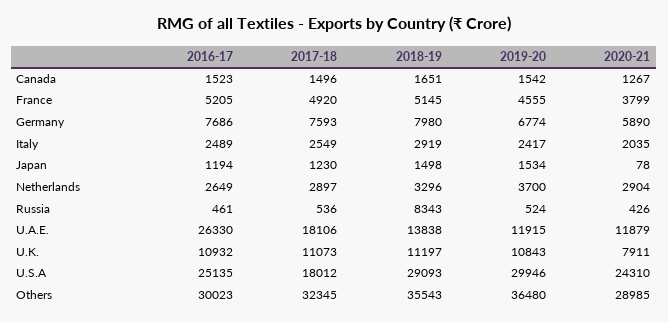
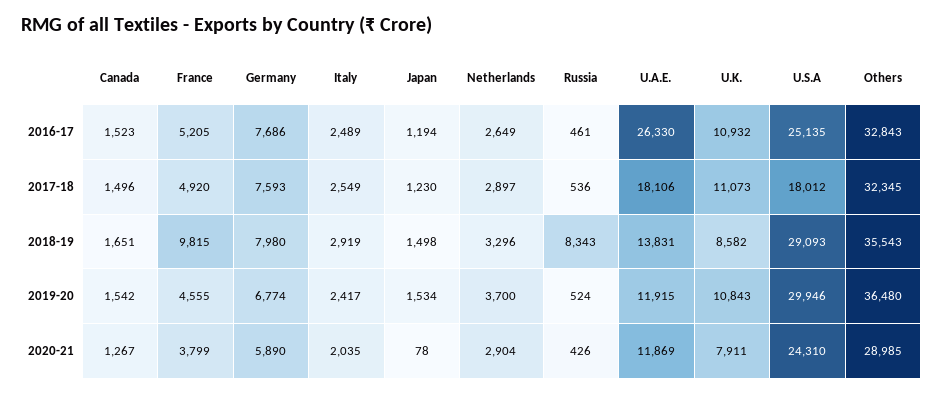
  {
    "2016-17": {
      "Canada": 1523,
      "France": 5205,
      "Germany": 7686,
      "Italy": 2489,
      "Japan": 1194,
      "Netherlands": 2649,
      "Russia": 461,
      "U.A.E.": 26330,
      "U.K.": 10932,
      "U.S.A": 25135,
-     "Others": 30023
+     "Others": 32843
    },
    "2017-18": {
      "Canada": 1496,
      "France": 4920,
      "Germany": 7593,
      "Italy": 2549,
      "Japan": 1230,
      "Netherlands": 2897,
      "Russia": 536,
      "U.A.E.": 18106,
      "U.K.": 11073,
      "U.S.A": 18012,
      "Others": 32345
    },
    "2018-19": {
      "Canada": 1651,
-     "France": 5145,
+     "France": 9815,
      "Germany": 7980,
      "Italy": 2919,
      "Japan": 1498,
      "Netherlands": 3296,
      "Russia": 8343,
-     "U.A.E.": 13838,
+     "U.A.E.": 13831,
-     "U.K.": 11197,
+     "U.K.": 8582,
      "U.S.A": 29093,
      "Others": 35543
    },
    "2019-20": {
      "Canada": 1542,
      "France": 4555,
      "Germany": 6774,
      "Italy": 2417,
      "Japan": 1534,
      "Netherlands": 3700,
      "Russia": 524,
      "U.A.E.": 11915,
      "U.K.": 10843,
      "U.S.A": 29946,
      "Others": 36480
    },
    "2020-21": {
      "Canada": 1267,
      "France": 3799,
      "Germany": 5890,
      "Italy": 2035,
      "Japan": 78,
      "Netherlands": 2904,
      "Russia": 426,
-     "U.A.E.": 11879,
+     "U.A.E.": 11869,
      "U.K.": 7911,
      "U.S.A": 24310,
      "Others": 28985
    }
  }

